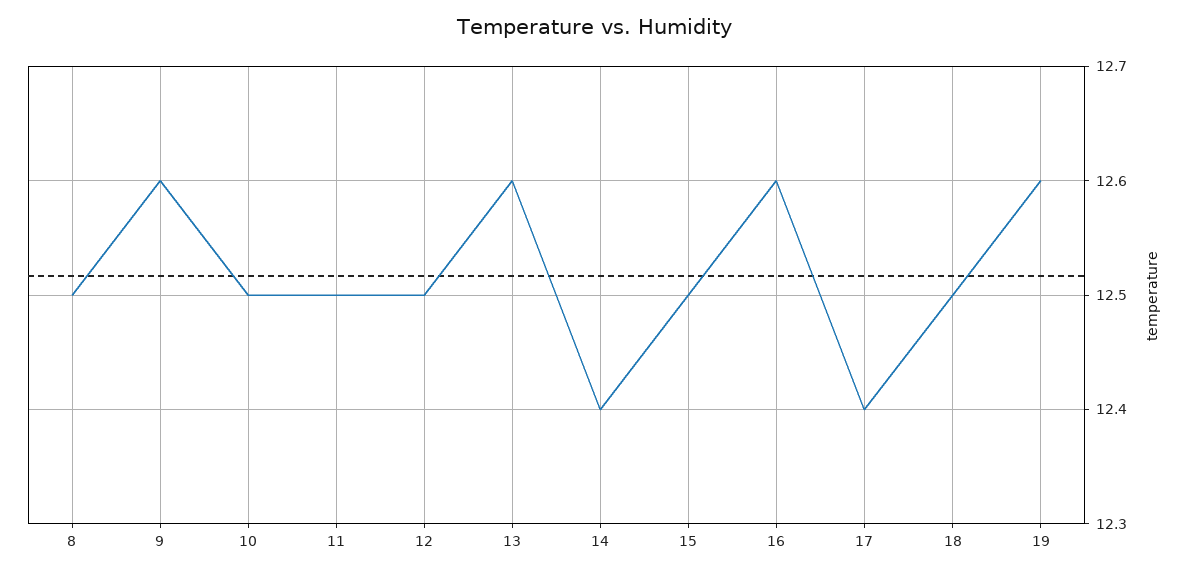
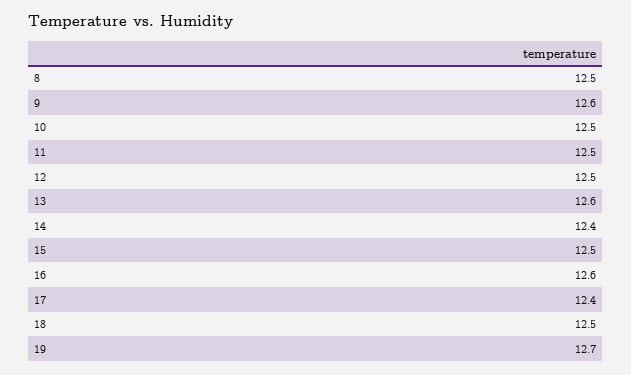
  {
    "8": 12.5,
    "9": 12.6,
    "10": 12.5,
    "11": 12.5,
    "12": 12.5,
    "13": 12.6,
    "14": 12.4,
    "15": 12.5,
    "16": 12.6,
    "17": 12.4,
    "18": 12.5,
-   "19": 12.6
+   "19": 12.7
  }

